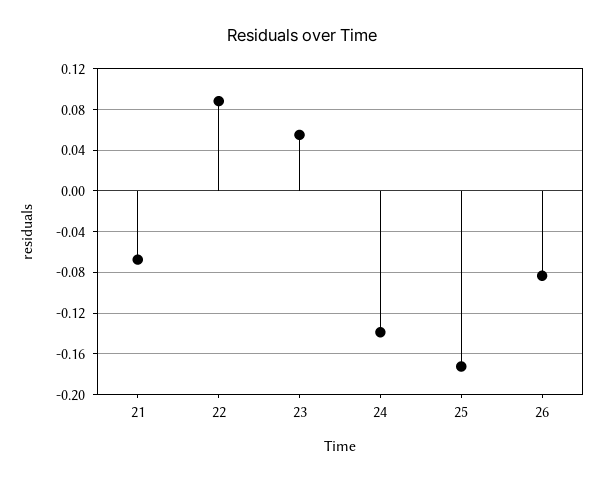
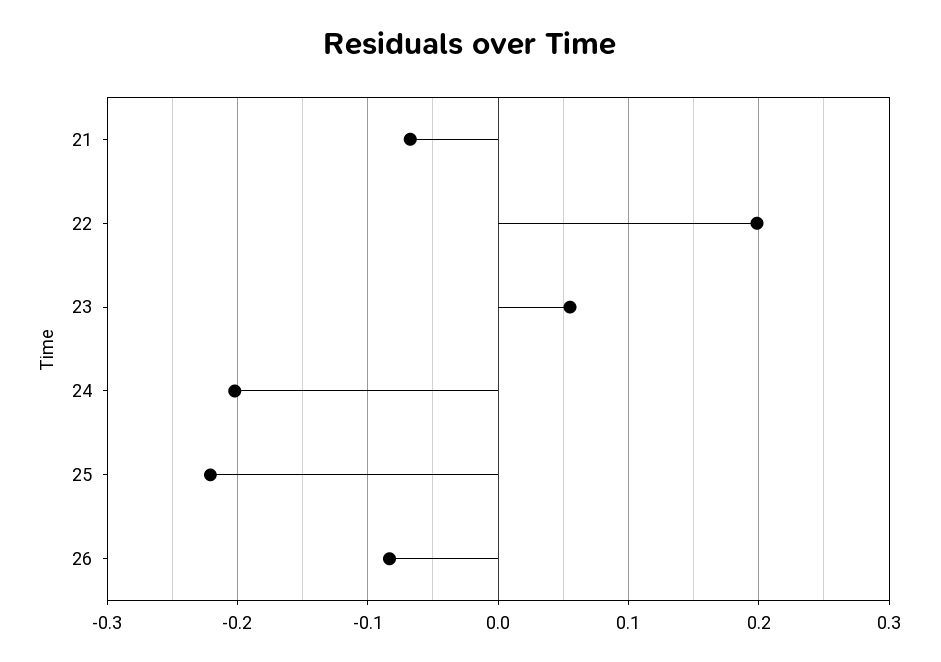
  {
    "21": -0.07,
-   "22": 0.09,
+   "22": 0.2,
    "23": 0.06,
-   "24": -0.14,
+   "24": -0.2,
-   "25": -0.17,
+   "25": -0.22,
    "26": -0.08
  }

